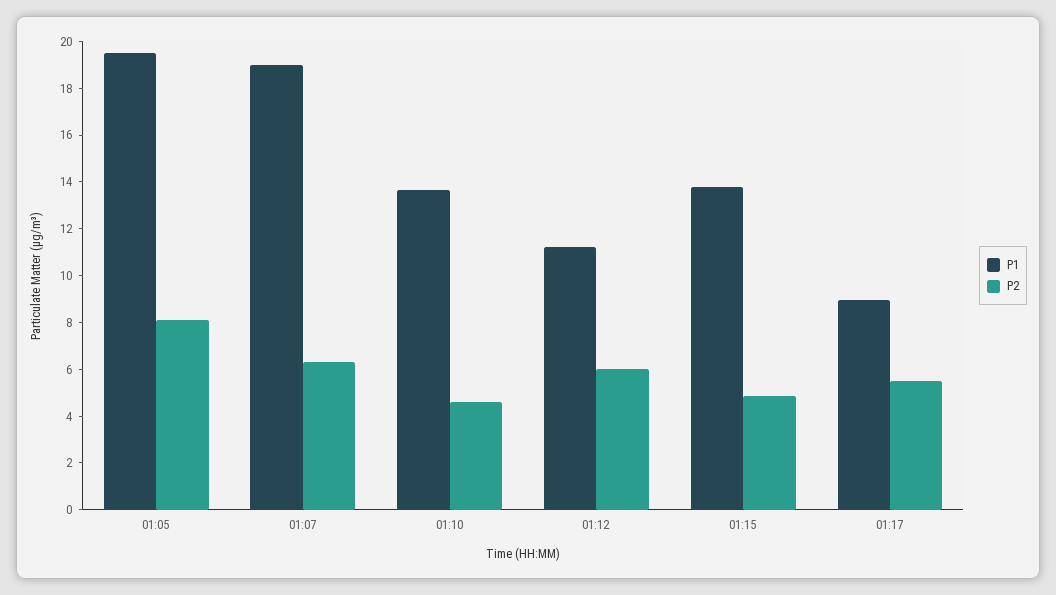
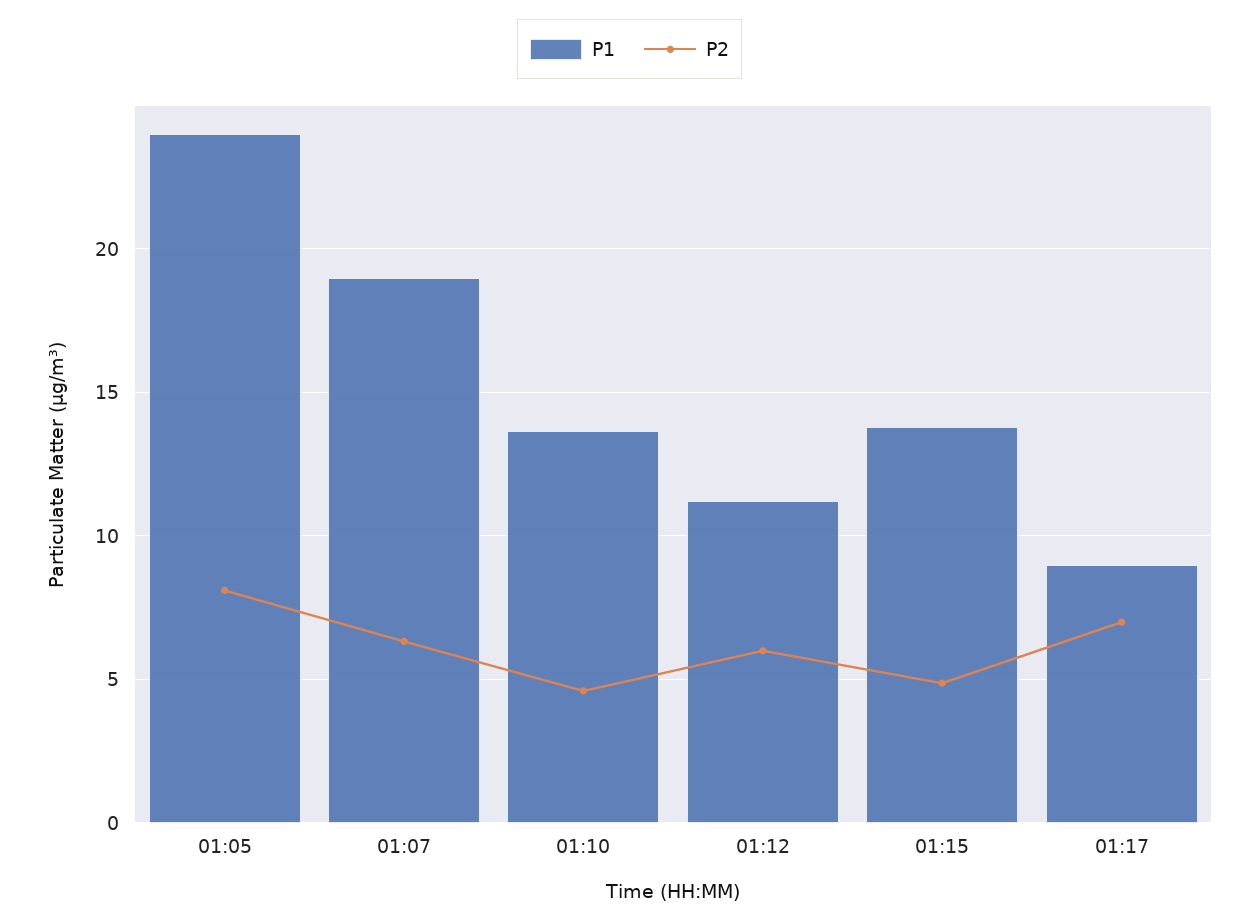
  {
    "P1": {
-     "01:05": 19.5,
+     "01:05": 24,
      "01:07": 19,
      "01:10": 13.5,
      "01:12": 11,
      "01:15": 14,
      "01:17": 9
    },
    "P2": {
      "01:05": 8,
      "01:07": 6.5,
      "01:10": 4.5,
      "01:12": 6,
      "01:15": 5,
-     "01:17": 5.5
+     "01:17": 7
    }
  }

